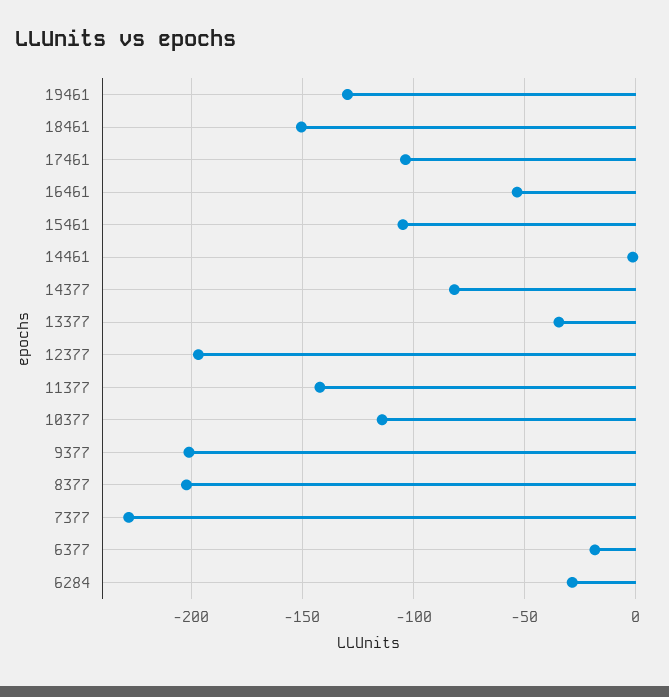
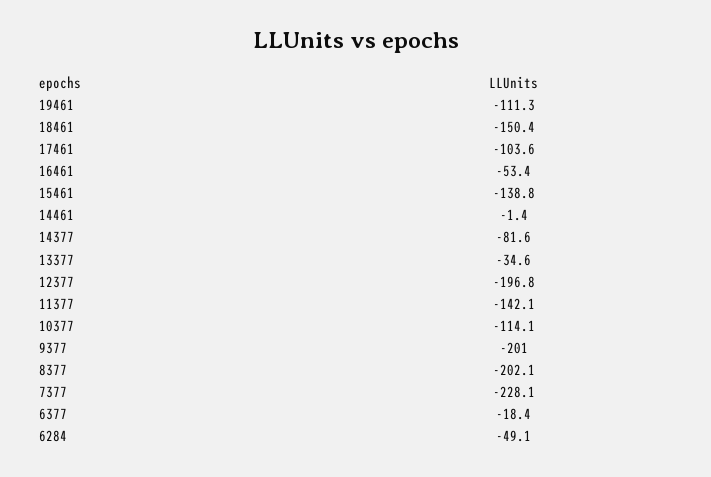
  {
-   "19461": -130,
+   "19461": -111.3,
    "18461": -150.4,
    "17461": -103.6,
    "16461": -53.4,
-   "15461": -105,
+   "15461": -138.8,
    "14461": -1.4,
    "14377": -81.6,
    "13377": -34.6,
    "12377": -196.8,
    "11377": -142.1,
    "10377": -114.1,
    "9377": -201,
    "8377": -202.1,
    "7377": -228.1,
    "6377": -18.4,
-   "6284": -30
+   "6284": -49.1
  }

